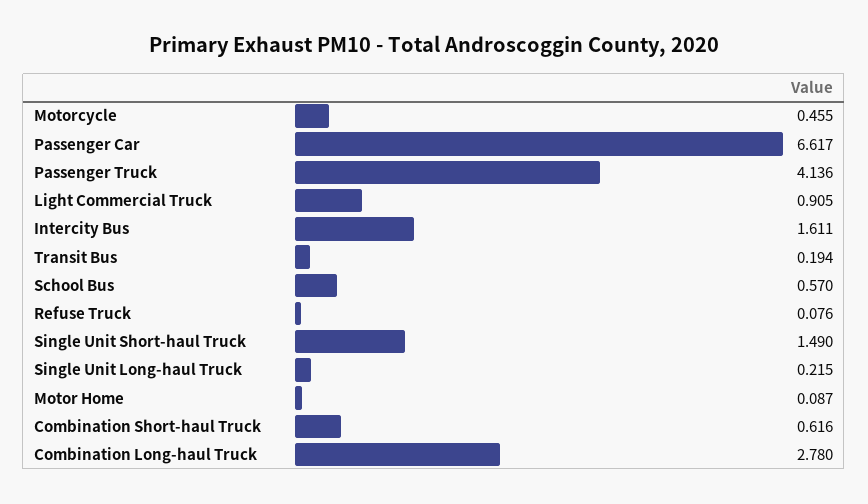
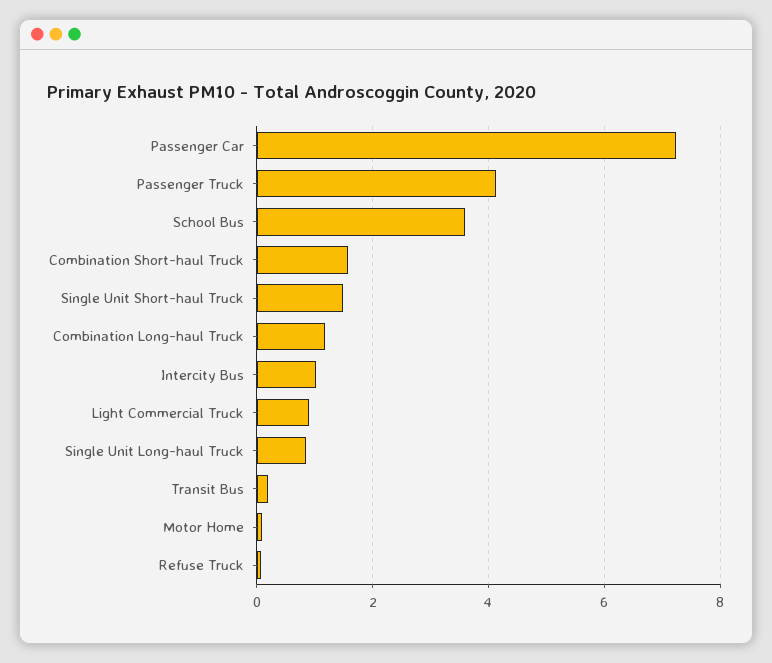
  {
-   "Motorcycle": 0.455,
-   "Passenger Car": 6.617,
+   "Passenger Car": 7.2,
    "Passenger Truck": 4.136,
    "Light Commercial Truck": 0.905,
-   "Intercity Bus": 1.611,
+   "Intercity Bus": 1,
    "Transit Bus": 0.194,
-   "School Bus": 0.57,
+   "School Bus": 3.6,
    "Refuse Truck": 0.076,
    "Single Unit Short-haul Truck": 1.49,
-   "Single Unit Long-haul Truck": 0.215,
+   "Single Unit Long-haul Truck": 0.8,
    "Motor Home": 0.087,
-   "Combination Short-haul Truck": 0.616,
+   "Combination Short-haul Truck": 1.6,
-   "Combination Long-haul Truck": 2.78
+   "Combination Long-haul Truck": 1.2
  }

